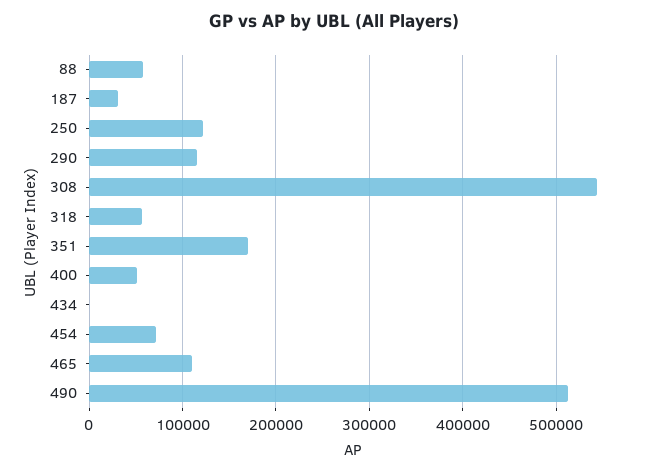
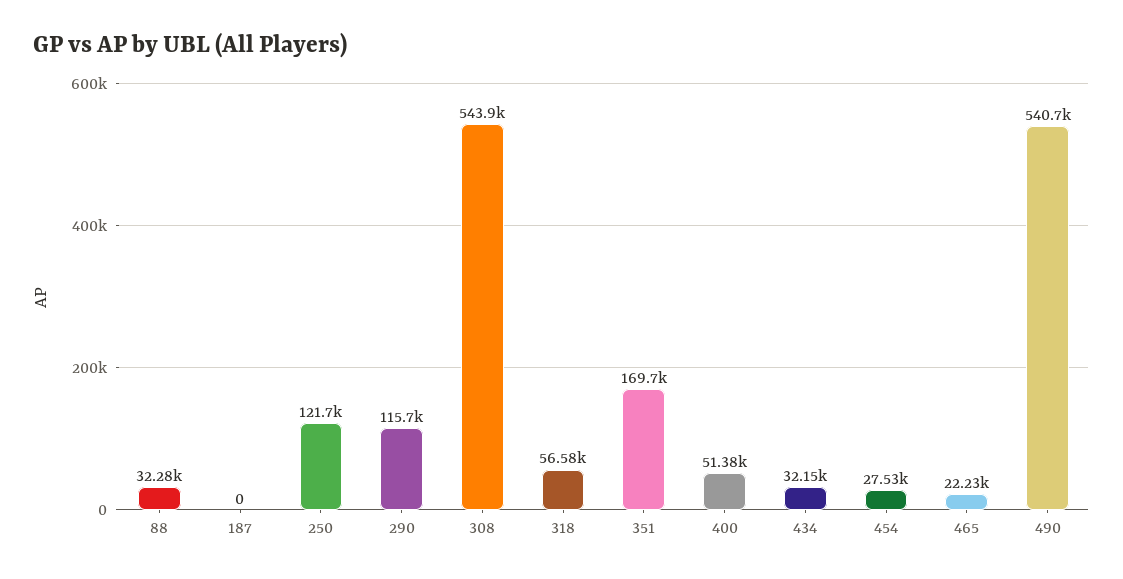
  {
-   "88": 60000,
+   "88": 32280,
-   "187": 30000,
+   "187": 0,
    "250": 121700,
    "290": 115700,
    "308": 543900,
    "318": 56580,
    "351": 169700,
    "400": 51380,
-   "434": 0,
+   "434": 32150,
-   "454": 70000,
+   "454": 27530,
-   "465": 110000,
+   "465": 22230,
-   "490": 510000
+   "490": 540700
  }

